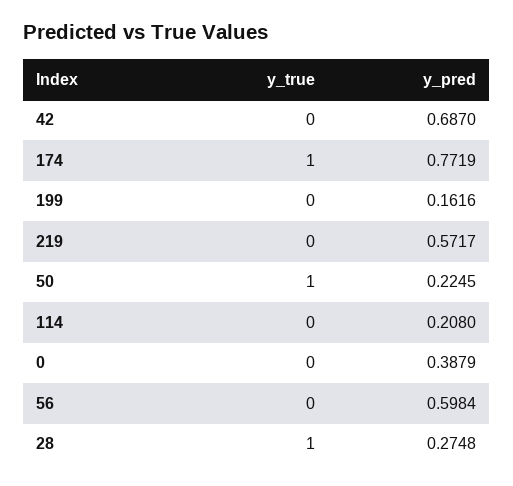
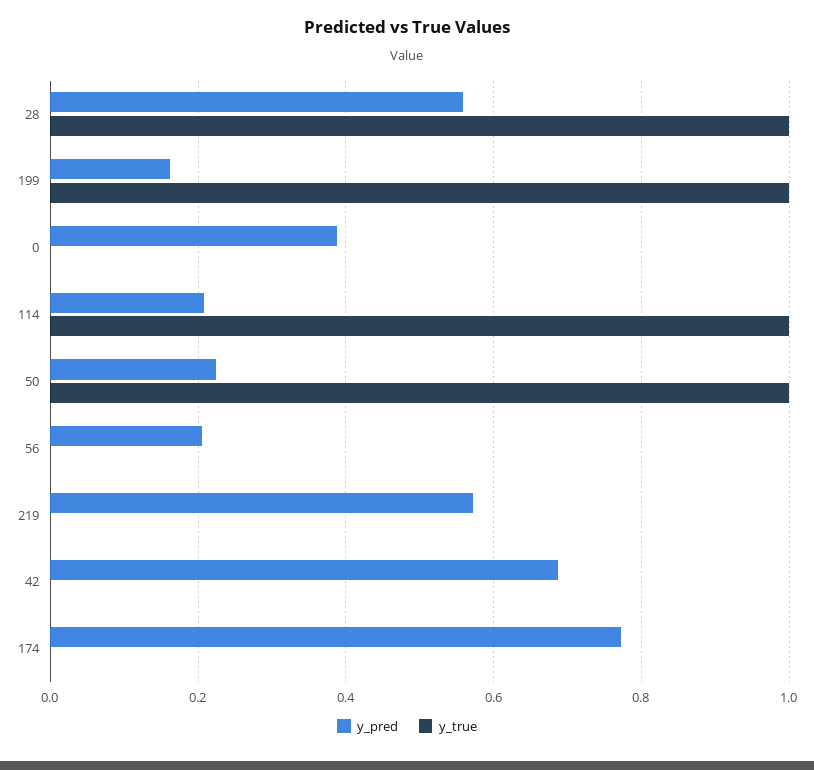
  {
    "y_true": {
      "42": 0,
-     "174": 1,
+     "174": 0,
-     "199": 0,
+     "199": 1,
      "219": 0,
      "50": 1,
-     "114": 0,
+     "114": 1,
      "0": 0,
      "56": 0,
      "28": 1
    },
    "y_pred": {
      "42": 0.687,
      "174": 0.7719,
      "199": 0.1616,
      "219": 0.5717,
      "50": 0.2245,
      "114": 0.208,
      "0": 0.3879,
-     "56": 0.5984,
+     "56": 0.2,
-     "28": 0.2748
+     "28": 0.56
    }
  }

